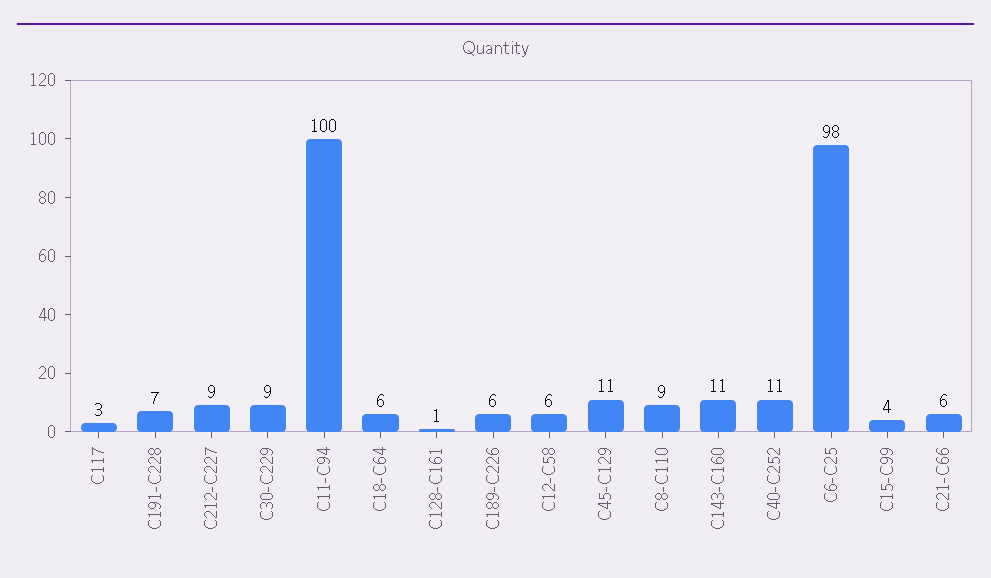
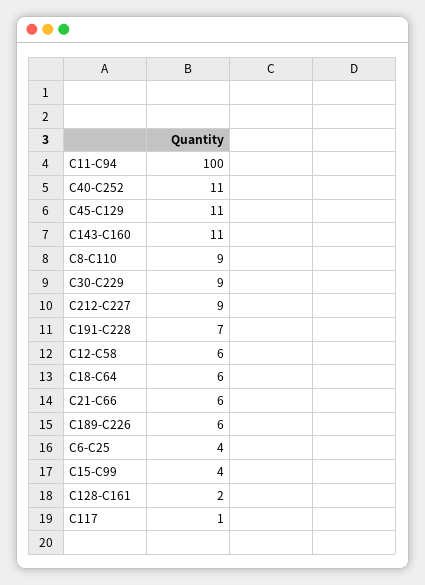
  {
-   "C117": 3,
+   "C117": 1,
    "C191-C228": 7,
    "C212-C227": 9,
    "C30-C229": 9,
    "C11-C94": 100,
    "C18-C64": 6,
-   "C128-C161": 1,
+   "C128-C161": 2,
    "C189-C226": 6,
    "C12-C58": 6,
    "C45-C129": 11,
    "C8-C110": 9,
    "C143-C160": 11,
    "C40-C252": 11,
-   "C6-C25": 98,
+   "C6-C25": 4,
    "C15-C99": 4,
    "C21-C66": 6
  }

